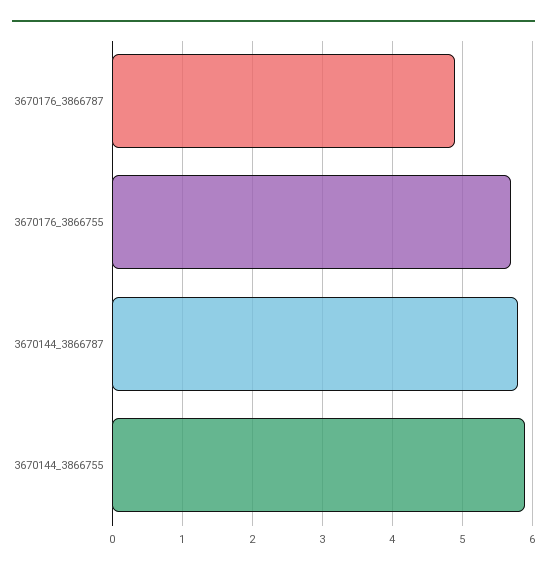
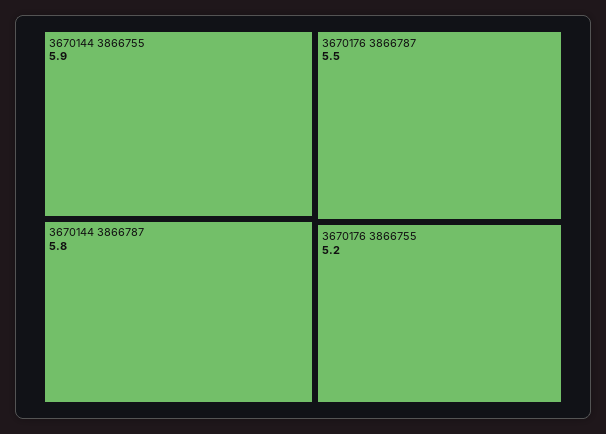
  {
-   "3670176_3866787": 4.9,
+   "3670176_3866787": 5.5,
-   "3670176_3866755": 5.7,
+   "3670176_3866755": 5.2,
    "3670144_3866787": 5.8,
    "3670144_3866755": 5.9
  }

